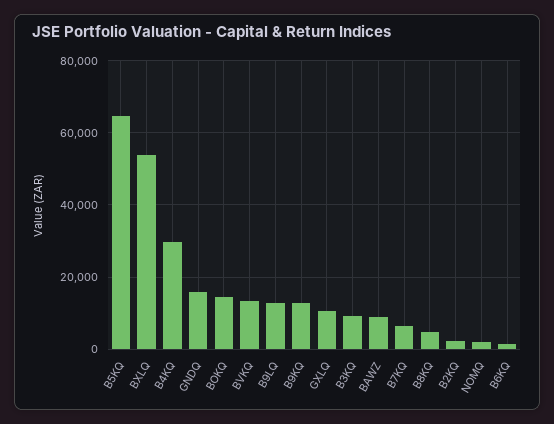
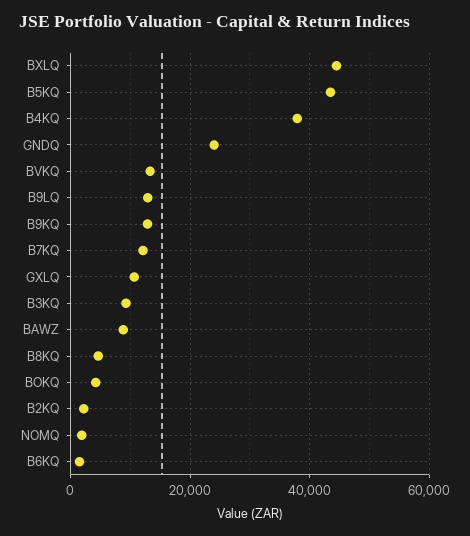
  {
-   "B5KQ": 64000,
+   "B5KQ": 44000,
-   "BXLQ": 54000,
+   "BXLQ": 44000,
-   "B4KQ": 30000,
+   "B4KQ": 38000,
-   "GNDQ": 16000,
+   "GNDQ": 24000,
-   "BOKQ": 14000,
+   "BOKQ": 4000,
    "BVKQ": 14000,
    "B9LQ": 12000,
    "B9KQ": 12000,
    "GXLQ": 10000,
    "B3KQ": 10000,
    "BAWZ": 8000,
-   "B7KQ": 6000,
+   "B7KQ": 12000,
    "B8KQ": 4000,
    "B2KQ": 2000,
    "NOMQ": 2000,
    "B6KQ": 2000
  }

